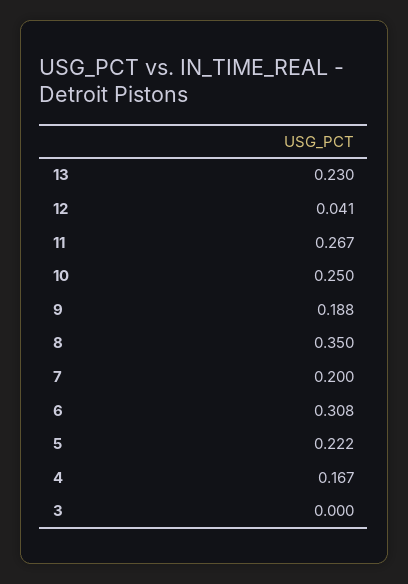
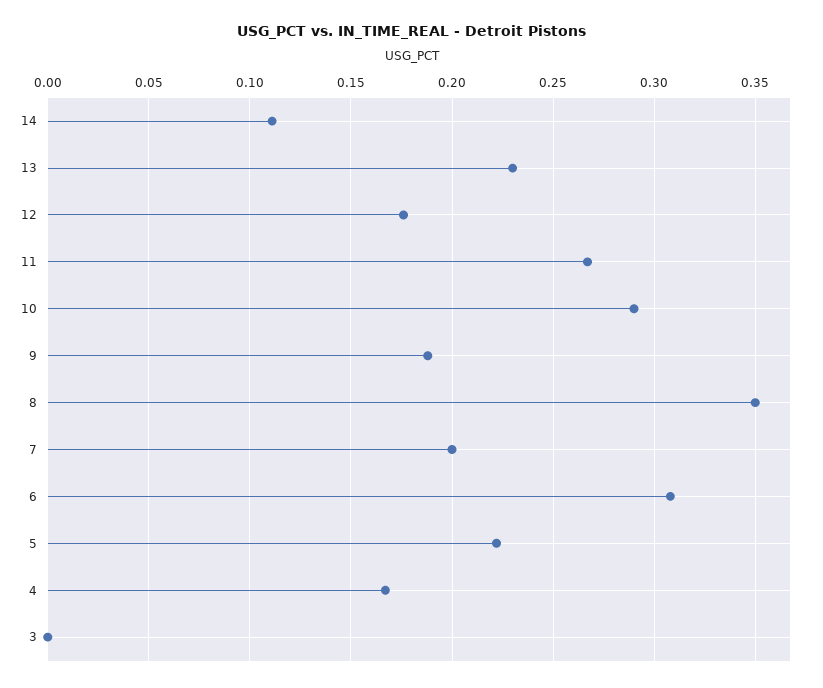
  {
    "13": 0.23,
-   "12": 0.041,
+   "12": 0.175,
    "11": 0.267,
-   "10": 0.25,
+   "10": 0.29,
    "9": 0.188,
    "8": 0.35,
    "7": 0.2,
    "6": 0.308,
    "5": 0.222,
    "4": 0.167,
-   "3": 0
+   "3": 0,
+   "14": 0.11
  }

